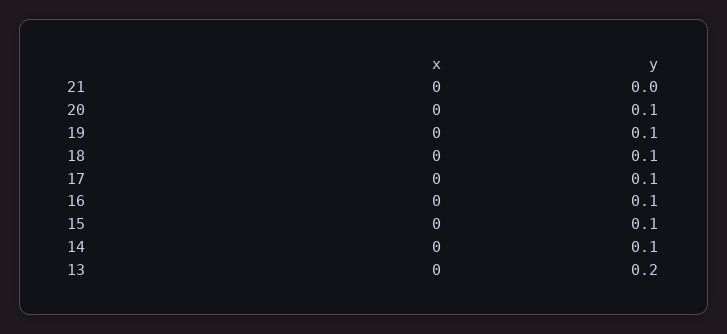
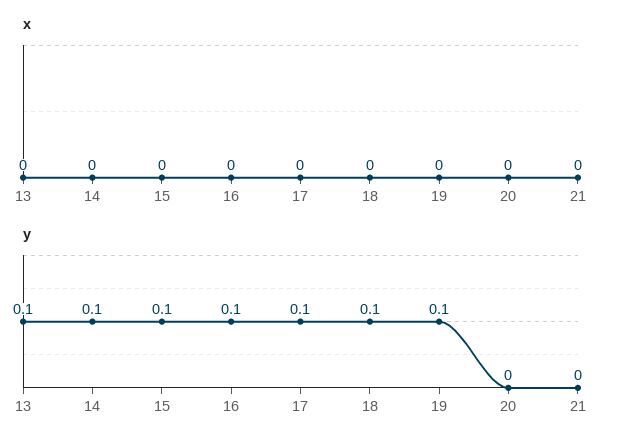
  {
    "x": {
      "21": 0,
      "20": 0,
      "19": 0,
      "18": 0,
      "17": 0,
      "16": 0,
      "15": 0,
      "14": 0,
      "13": 0
    },
    "y": {
      "21": 0,
-     "20": 0.1,
+     "20": 0,
      "19": 0.1,
      "18": 0.1,
      "17": 0.1,
      "16": 0.1,
      "15": 0.1,
      "14": 0.1,
-     "13": 0.2
+     "13": 0.1
    }
  }

